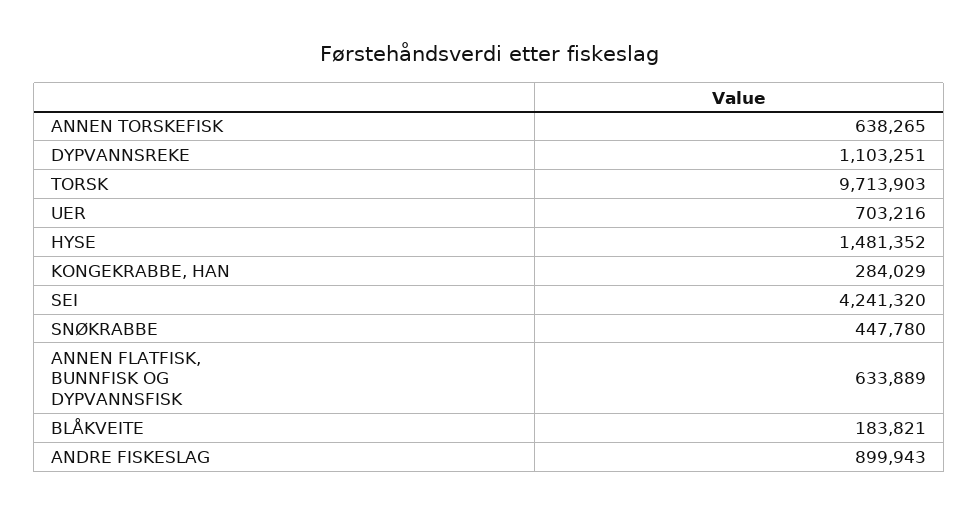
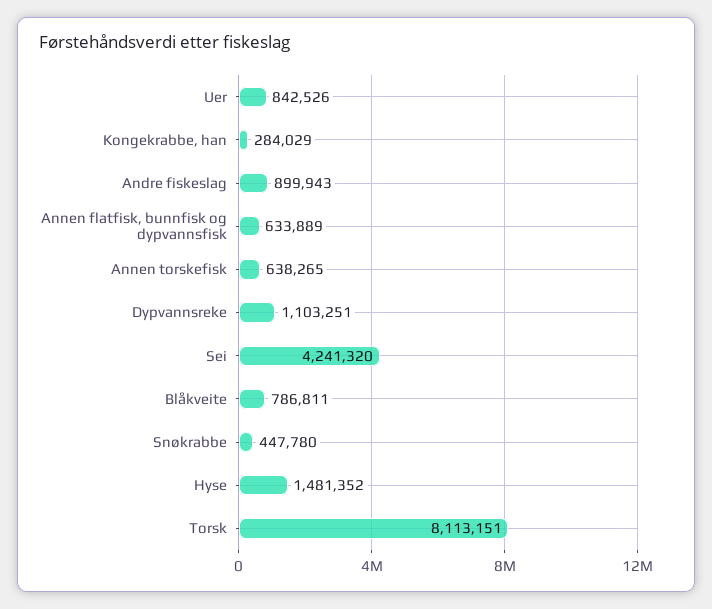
  {
    "ANNEN TORSKEFISK": 638265,
    "DYPVANNSREKE": 1103251,
-   "TORSK": 9713903,
+   "TORSK": 8113151,
-   "UER": 703216,
+   "UER": 842526,
    "HYSE": 1481352,
    "KONGEKRABBE, HAN": 284029,
    "SEI": 4241320,
    "SNØKRABBE": 447780,
    "ANNEN FLATFISK, BUNNFISK OG DYPVANNSFISK": 633889,
-   "BLÅKVEITE": 183821,
+   "BLÅKVEITE": 786811,
    "ANDRE FISKESLAG": 899943
  }

